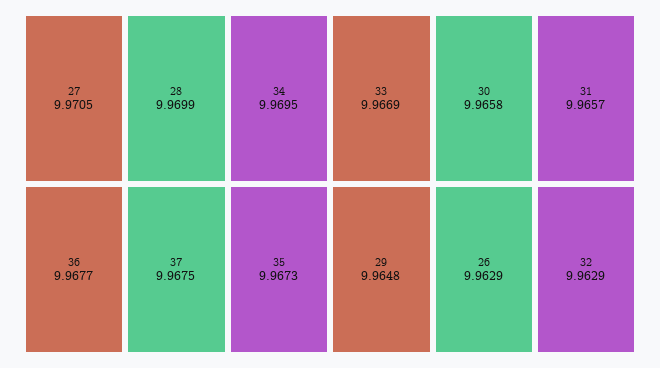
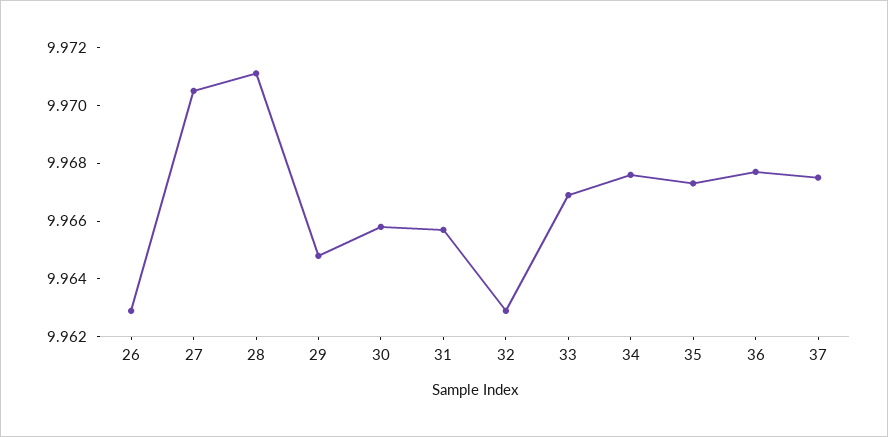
  {
    "27": 9.9705,
-   "28": 9.9699,
+   "28": 9.971,
-   "34": 9.9695,
+   "34": 9.9675,
    "36": 9.9677,
    "37": 9.9675,
    "35": 9.9673,
    "33": 9.9669,
    "30": 9.9658,
    "31": 9.9657,
    "29": 9.9648,
    "26": 9.9629,
    "32": 9.9629
  }

